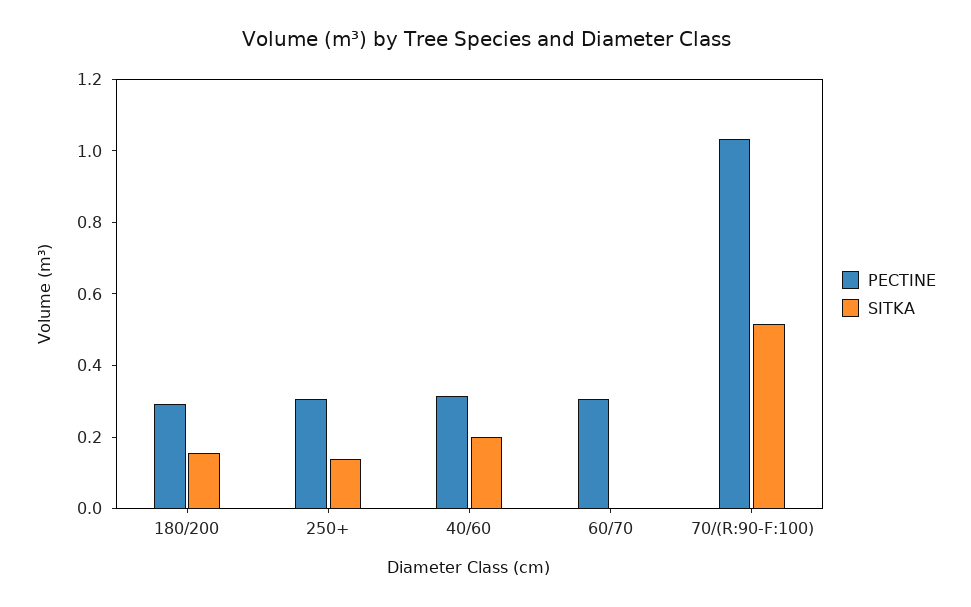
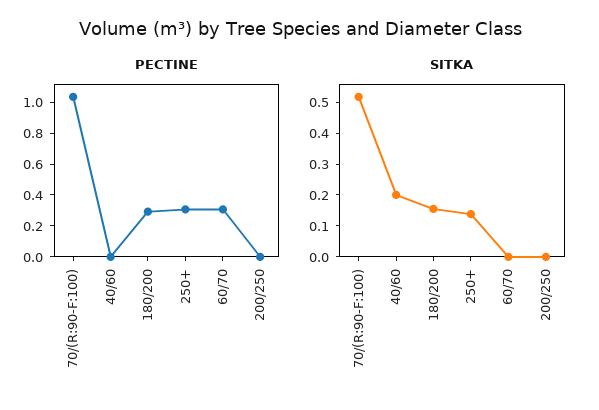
  {
    "PECTINE": {
      "180/200": 0.3,
      "250+": 0.3,
-     "40/60": 0.3,
+     "40/60": 0,
      "60/70": 0.3,
-     "70/(R:90-F:100)": 1.05
+     "70/(R:90-F:100)": 1.05,
+     "200/250": 0
    },
    "SITKA": {
      "180/200": 0.15,
      "250+": 0.15,
      "40/60": 0.2,
      "60/70": 0,
-     "70/(R:90-F:100)": 0.5
+     "70/(R:90-F:100)": 0.5,
+     "200/250": 0
    }
  }

